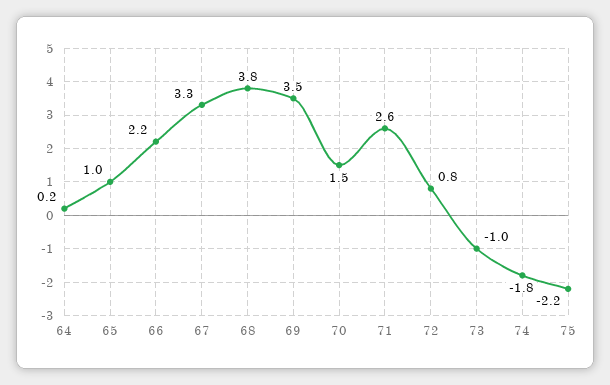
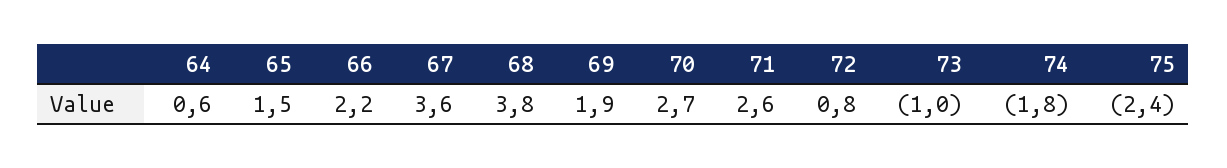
  {
-   "64": 0.2,
+   "64": 0.6,
-   "65": 1,
+   "65": 1.5,
    "66": 2.2,
-   "67": 3.3,
+   "67": 3.6,
    "68": 3.8,
-   "69": 3.5,
+   "69": 1.9,
-   "70": 1.5,
+   "70": 2.7,
    "71": 2.6,
    "72": 0.8,
    "73": -1,
    "74": -1.8,
-   "75": -2.2
+   "75": -2.4
  }

